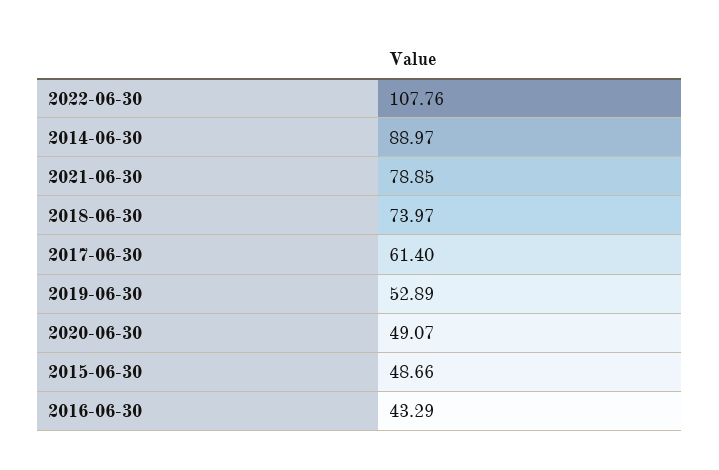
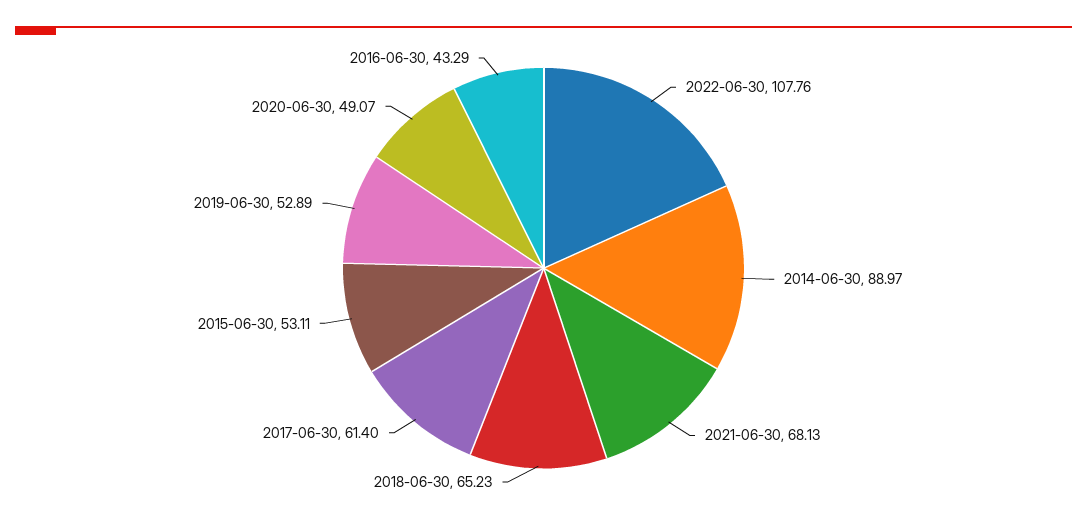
  {
    "2022-06-30": 107.76,
    "2014-06-30": 88.97,
-   "2021-06-30": 78.85,
+   "2021-06-30": 68.13,
-   "2018-06-30": 73.97,
+   "2018-06-30": 65.23,
    "2017-06-30": 61.4,
    "2019-06-30": 52.89,
    "2020-06-30": 49.07,
-   "2015-06-30": 48.66,
+   "2015-06-30": 53.11,
    "2016-06-30": 43.29
  }

